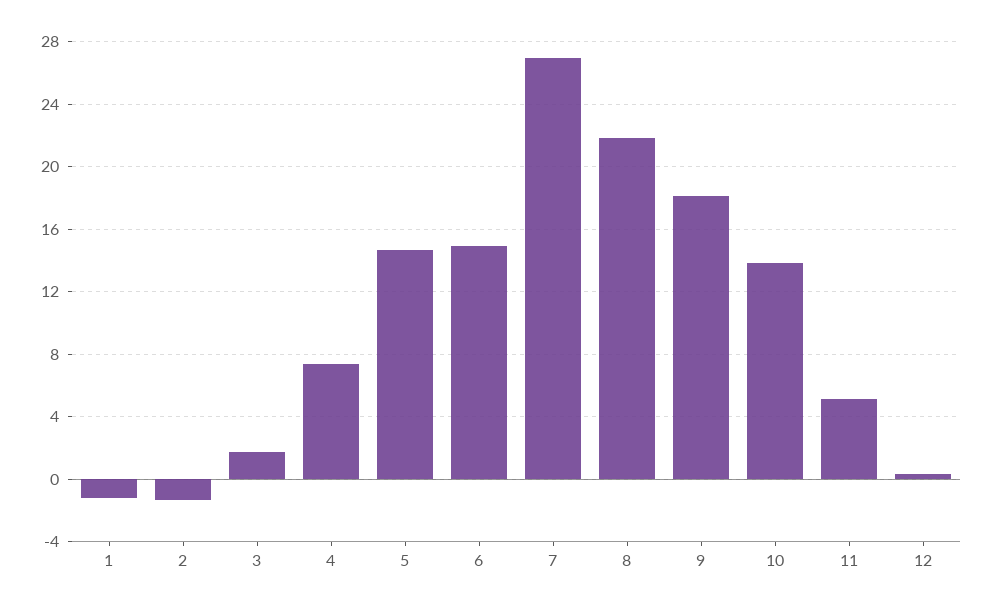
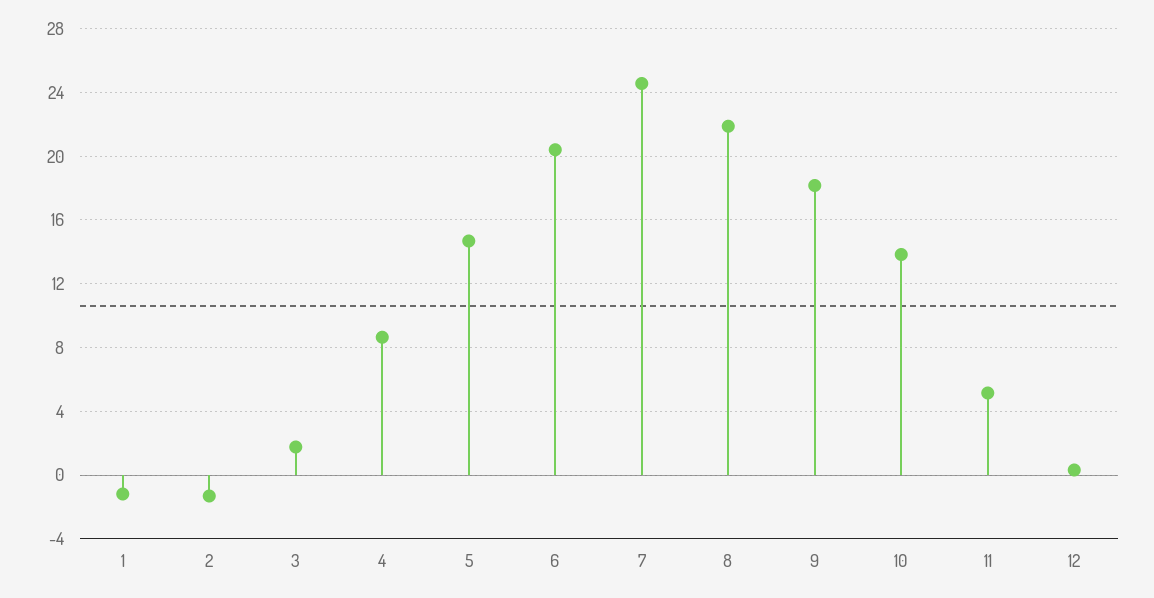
  {
    "1": -1,
    "2": -1.5,
    "3": 2,
-   "4": 7.5,
+   "4": 8.5,
    "5": 14.5,
-   "6": 15,
+   "6": 20.5,
-   "7": 27,
+   "7": 24.5,
    "8": 22,
    "9": 18,
    "10": 14,
    "11": 5,
    "12": 0.5
  }

